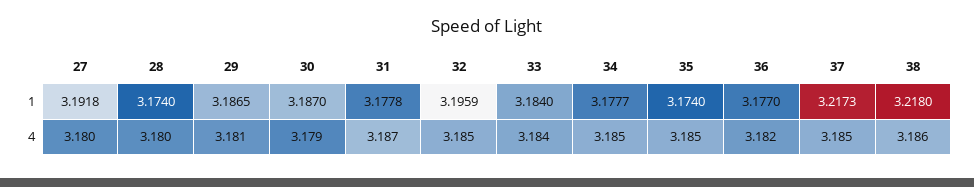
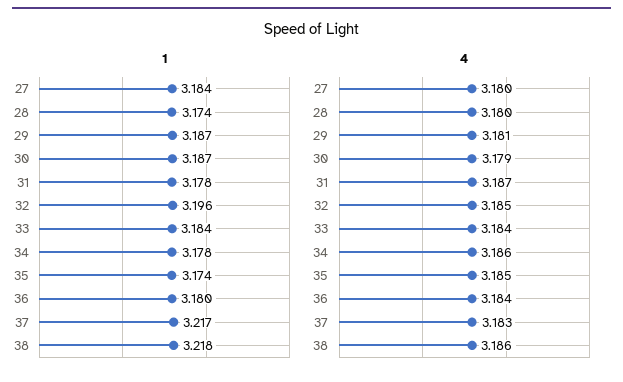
  {
    "1": {
-     "27": 3.1918,
+     "27": 3.184,
      "28": 3.174,
      "29": 3.1865,
      "30": 3.187,
      "31": 3.1778,
      "32": 3.1959,
      "33": 3.184,
      "34": 3.1777,
      "35": 3.174,
-     "36": 3.177,
+     "36": 3.18,
      "37": 3.2173,
      "38": 3.218
    },
    "4": {
      "27": 3.18,
      "28": 3.18,
      "29": 3.181,
      "30": 3.179,
      "31": 3.187,
      "32": 3.185,
      "33": 3.184,
-     "34": 3.185,
+     "34": 3.186,
      "35": 3.185,
-     "36": 3.182,
+     "36": 3.184,
-     "37": 3.185,
+     "37": 3.183,
      "38": 3.186
    }
  }

